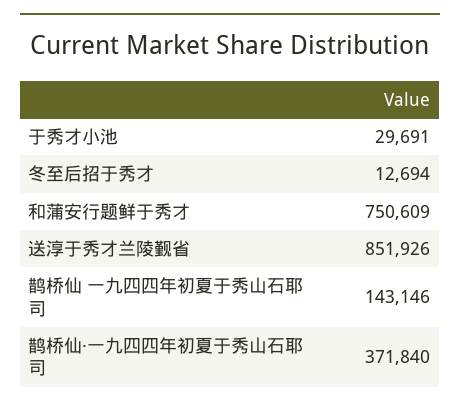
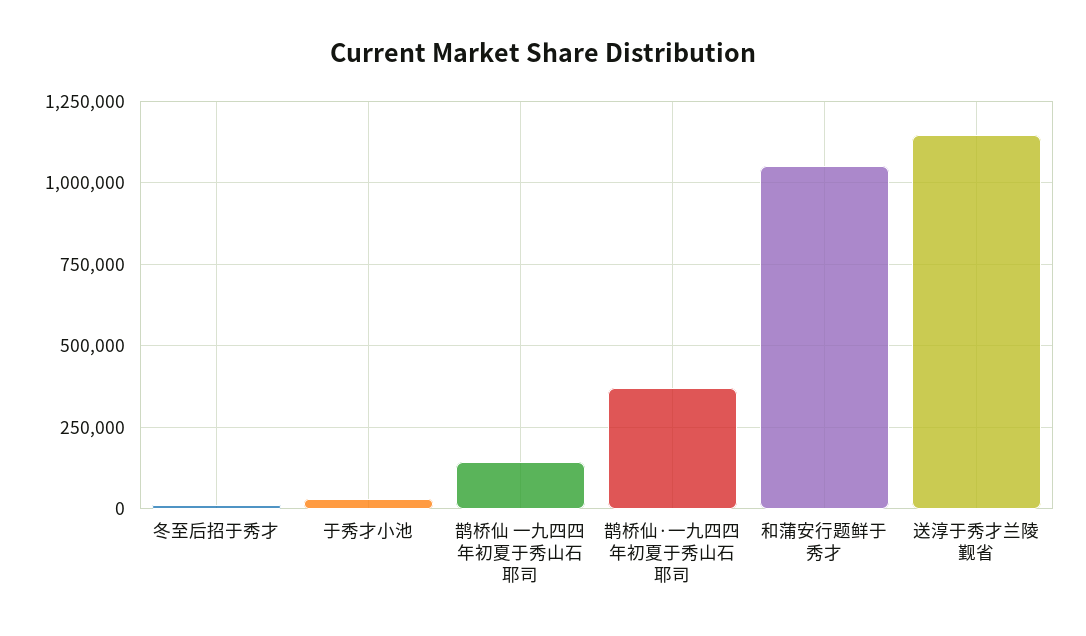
  {
    "于秀才小池": 29691,
    "冬至后招于秀才": 12694,
-   "和蒲安行题鲜于秀才": 750609,
+   "和蒲安行题鲜于秀才": 1050000,
-   "送淳于秀才兰陵觐省": 851926,
+   "送淳于秀才兰陵觐省": 1150000,
    "鹊桥仙 一九四四年初夏于秀山石耶司": 143146,
    "鹊桥仙·一九四四年初夏于秀山石耶司": 371840
  }

